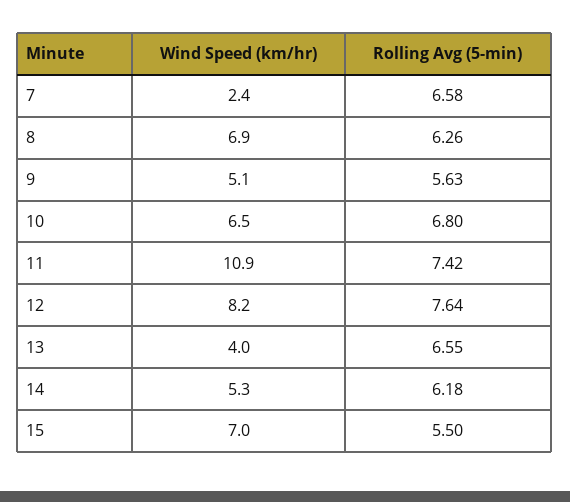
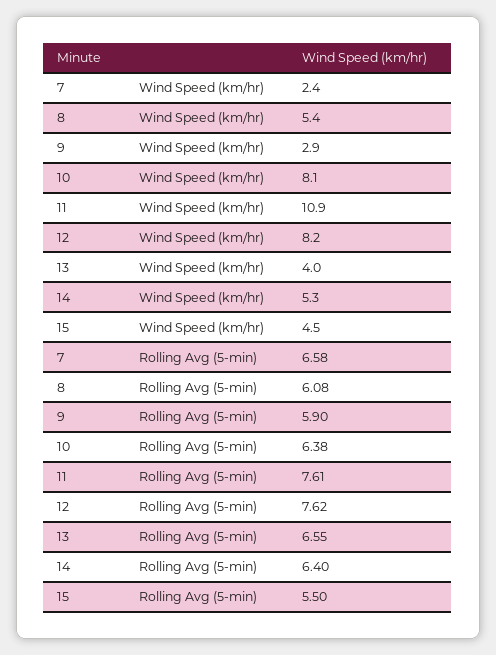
  {
    "Wind Speed (km/hr)": {
      "7": 2.4,
-     "8": 6.9,
+     "8": 5.4,
-     "9": 5.1,
+     "9": 2.9,
-     "10": 6.5,
+     "10": 8.1,
      "11": 10.9,
      "12": 8.2,
      "13": 4,
      "14": 5.3,
-     "15": 7
+     "15": 4.5
    },
    "Rolling Avg (5-min)": {
      "7": 6.58,
-     "8": 6.26,
+     "8": 6.08,
-     "9": 5.63,
+     "9": 5.9,
-     "10": 6.8,
+     "10": 6.38,
-     "11": 7.42,
+     "11": 7.61,
-     "12": 7.64,
+     "12": 7.62,
      "13": 6.55,
-     "14": 6.18,
+     "14": 6.4,
      "15": 5.5
    }
  }

